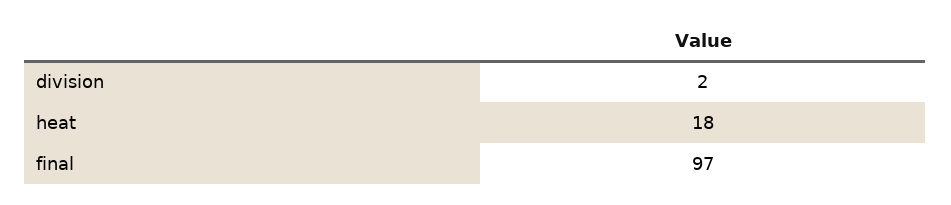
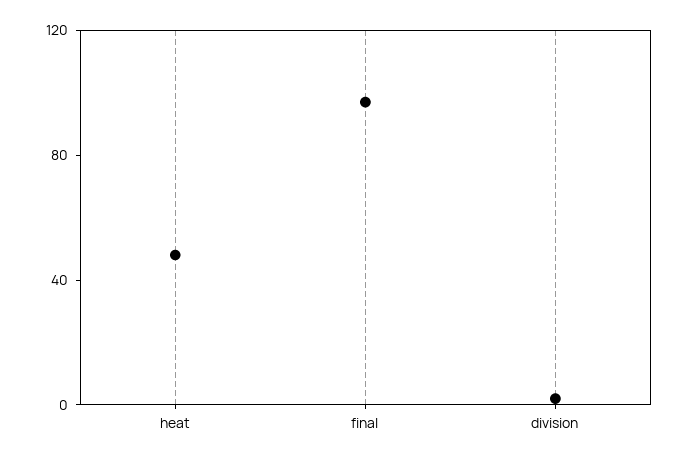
  {
    "division": 2,
-   "heat": 18,
+   "heat": 50,
    "final": 97
  }

